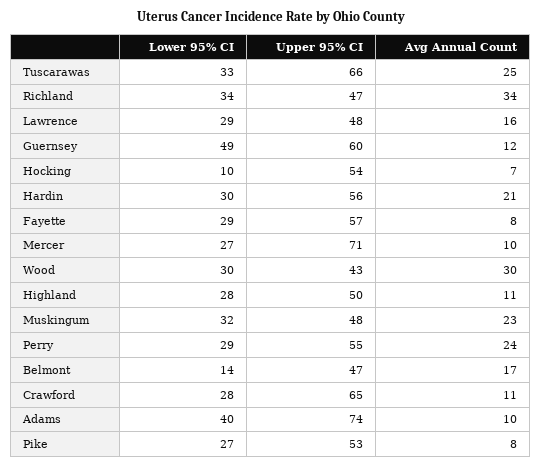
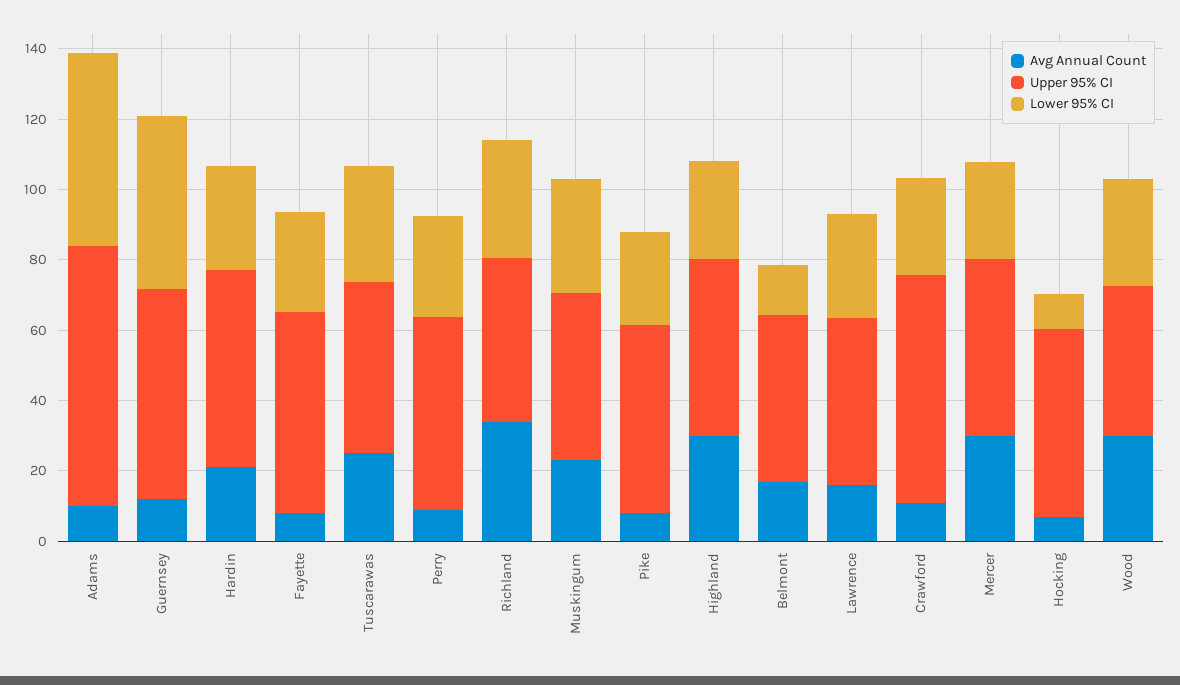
  {
    "Lower 95% CI": {
      "Tuscarawas": 33,
      "Richland": 34,
      "Lawrence": 29,
      "Guernsey": 49,
      "Hocking": 10,
      "Hardin": 30,
      "Fayette": 29,
      "Mercer": 27,
      "Wood": 30,
      "Highland": 28,
      "Muskingum": 32,
      "Perry": 29,
      "Belmont": 14,
      "Crawford": 28,
-     "Adams": 40,
+     "Adams": 55,
      "Pike": 27
    },
    "Upper 95% CI": {
-     "Tuscarawas": 66,
+     "Tuscarawas": 50,
      "Richland": 47,
      "Lawrence": 48,
      "Guernsey": 60,
      "Hocking": 54,
      "Hardin": 56,
      "Fayette": 57,
-     "Mercer": 71,
+     "Mercer": 50,
      "Wood": 43,
      "Highland": 50,
      "Muskingum": 48,
      "Perry": 55,
      "Belmont": 47,
      "Crawford": 65,
      "Adams": 74,
      "Pike": 53
    },
    "Avg Annual Count": {
      "Tuscarawas": 25,
      "Richland": 34,
      "Lawrence": 16,
      "Guernsey": 12,
      "Hocking": 7,
      "Hardin": 21,
      "Fayette": 8,
-     "Mercer": 10,
+     "Mercer": 30,
      "Wood": 30,
-     "Highland": 11,
+     "Highland": 30,
      "Muskingum": 23,
-     "Perry": 24,
+     "Perry": 10,
      "Belmont": 17,
      "Crawford": 11,
      "Adams": 10,
      "Pike": 8
    }
  }

